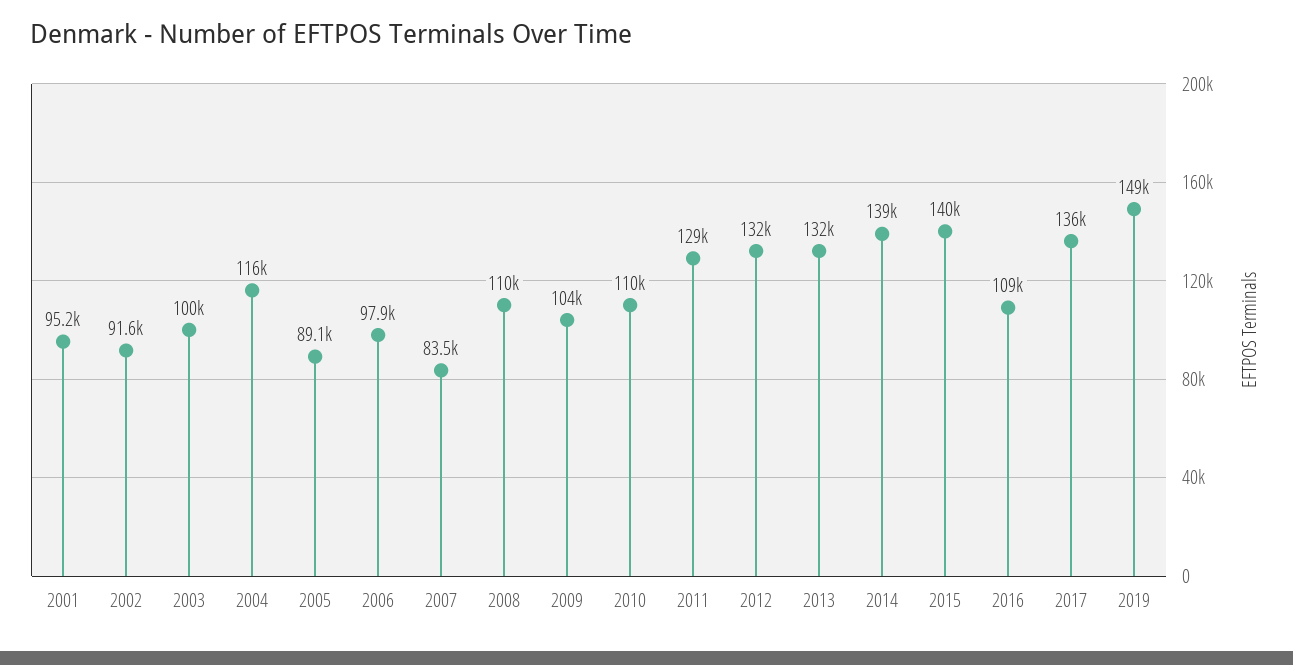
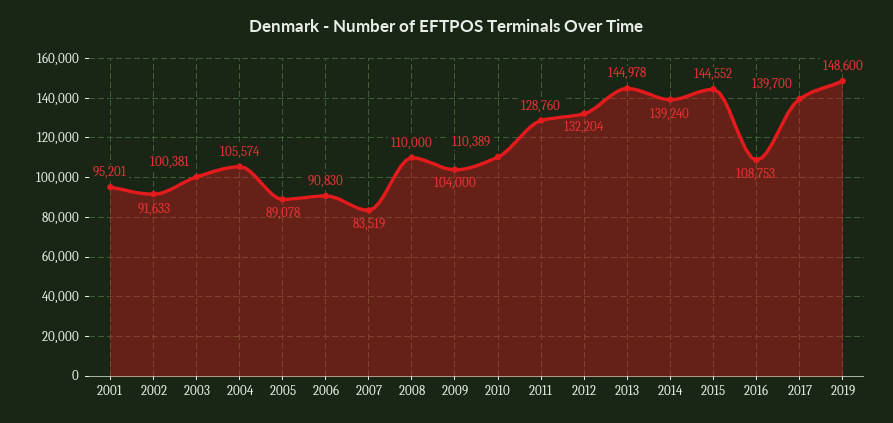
  {
    "2001": 95201,
    "2002": 91633,
    "2003": 100381,
-   "2004": 116000,
+   "2004": 105574,
    "2005": 89078,
-   "2006": 97900,
+   "2006": 90830,
    "2007": 83519,
    "2008": 110000,
    "2009": 104000,
    "2010": 110389,
    "2011": 128760,
    "2012": 132204,
-   "2013": 132000,
+   "2013": 144978,
    "2014": 139240,
-   "2015": 140000,
+   "2015": 144552,
    "2016": 108753,
-   "2017": 136000,
+   "2017": 139700,
    "2019": 148600
  }

